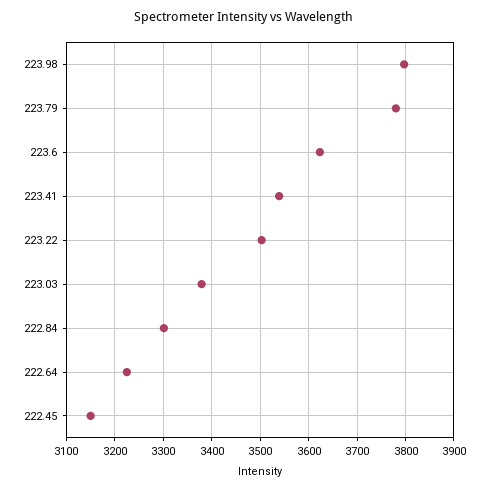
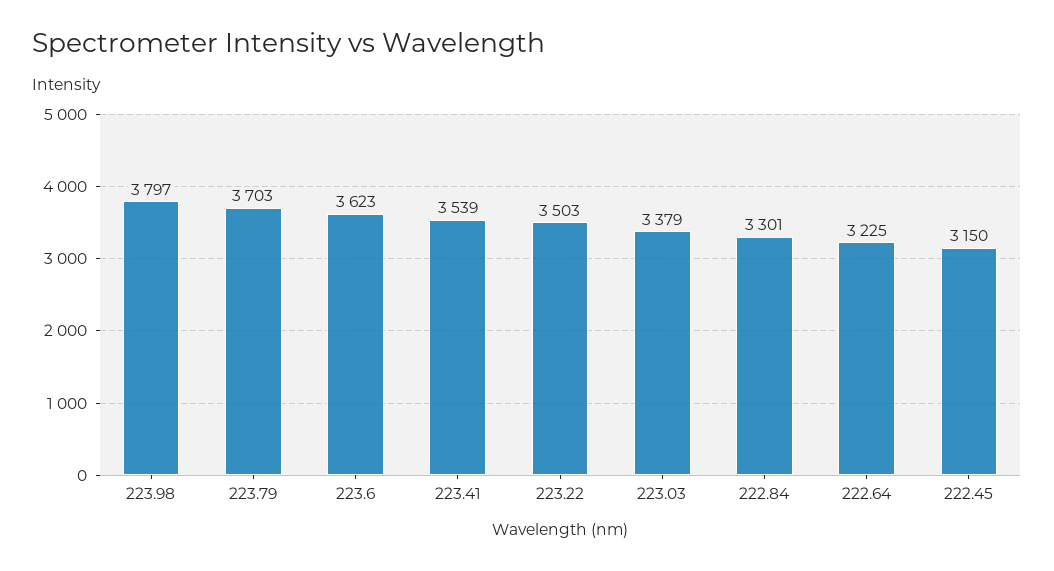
  {
    "223.98": 3797,
-   "223.79": 3780,
+   "223.79": 3703,
    "223.6": 3623,
    "223.41": 3539,
    "223.22": 3503,
    "223.03": 3379,
    "222.84": 3301,
    "222.64": 3225,
    "222.45": 3150
  }

